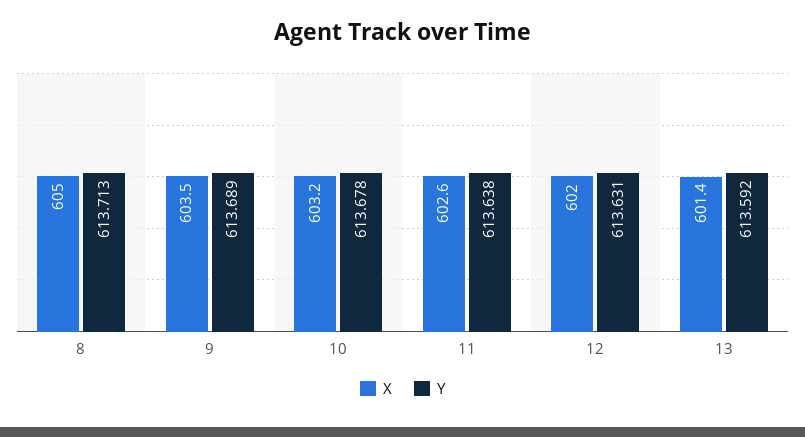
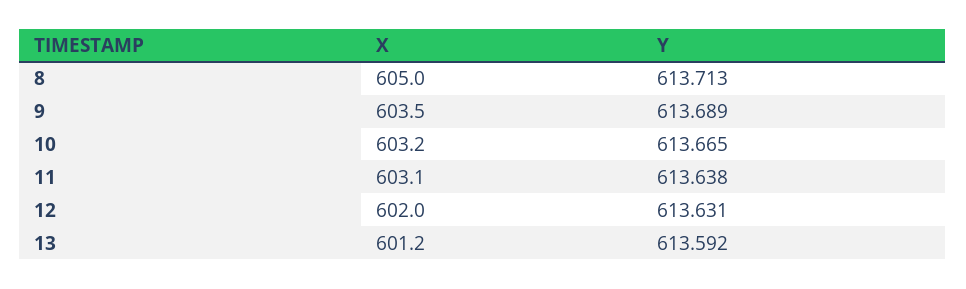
  {
    "X": {
      "8": 605,
      "9": 603.5,
      "10": 603.2,
-     "11": 602.6,
+     "11": 603.1,
      "12": 602,
-     "13": 601.4
+     "13": 601.2
    },
    "Y": {
      "8": 613.713,
      "9": 613.689,
-     "10": 613.678,
+     "10": 613.665,
      "11": 613.638,
      "12": 613.631,
      "13": 613.592
    }
  }

